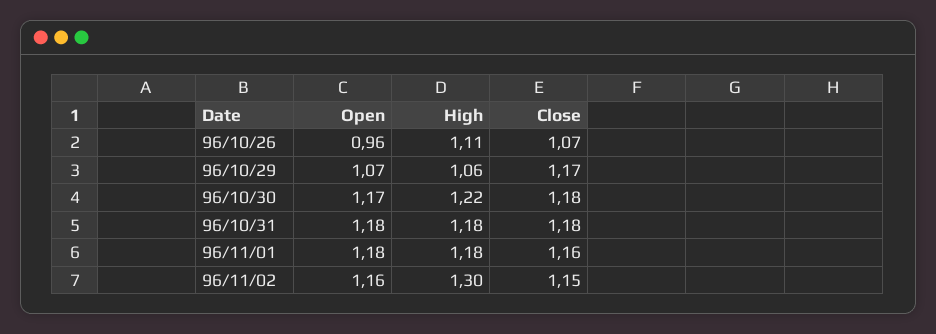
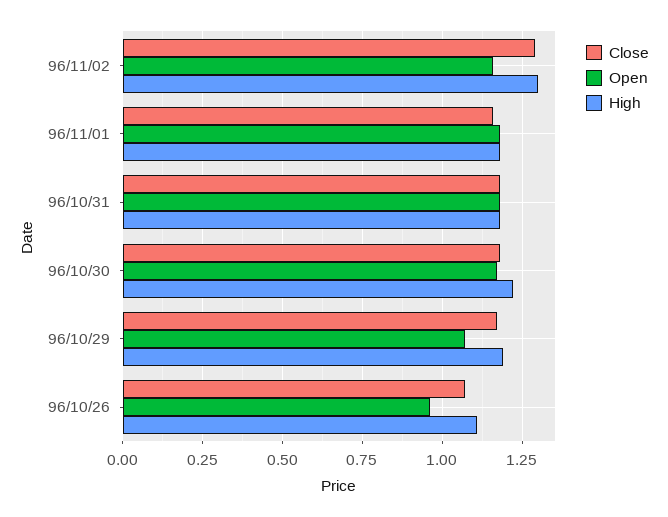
  {
    "Open": {
      "96/10/26": 0.96,
      "96/10/29": 1.07,
      "96/10/30": 1.17,
      "96/10/31": 1.18,
      "96/11/01": 1.18,
      "96/11/02": 1.16
    },
    "High": {
      "96/10/26": 1.11,
-     "96/10/29": 1.06,
+     "96/10/29": 1.2,
      "96/10/30": 1.22,
      "96/10/31": 1.18,
      "96/11/01": 1.18,
      "96/11/02": 1.3
    },
    "Close": {
      "96/10/26": 1.07,
      "96/10/29": 1.17,
      "96/10/30": 1.18,
      "96/10/31": 1.18,
      "96/11/01": 1.16,
-     "96/11/02": 1.15
+     "96/11/02": 1.3
    }
  }

